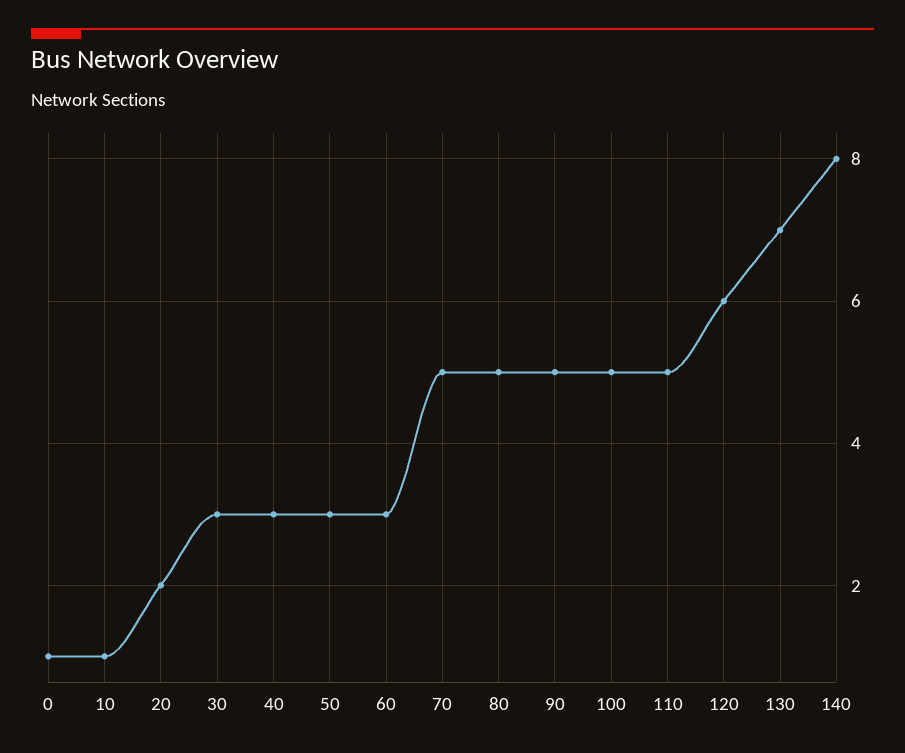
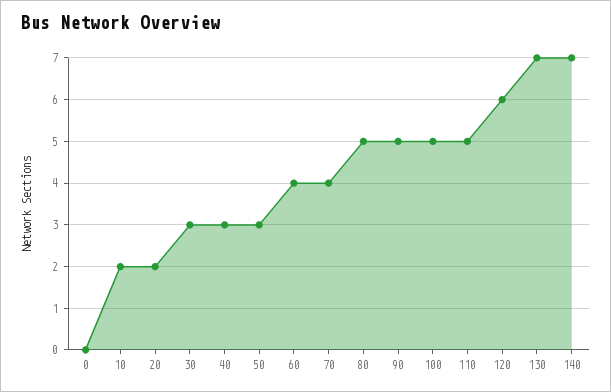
  {
-   "0": 1,
+   "0": 0,
-   "10": 1,
+   "10": 2,
    "20": 2,
    "30": 3,
    "40": 3,
    "50": 3,
-   "60": 3,
+   "60": 4,
-   "70": 5,
+   "70": 4,
    "80": 5,
    "90": 5,
    "100": 5,
    "110": 5,
    "120": 6,
    "130": 7,
-   "140": 8
+   "140": 7
  }

